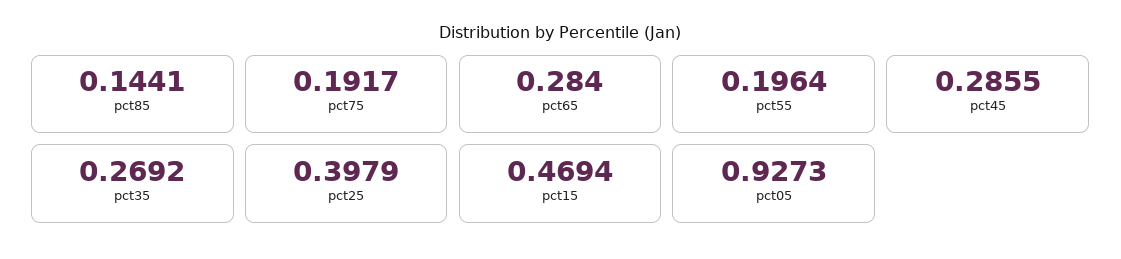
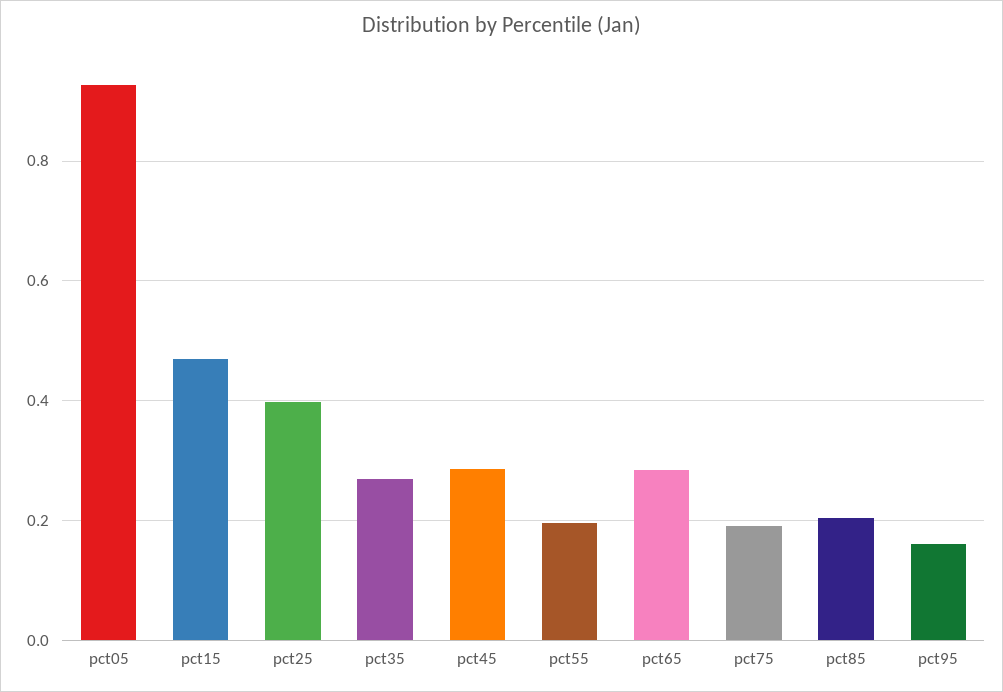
  {
-   "pct85": 0.1441,
+   "pct85": 0.2,
    "pct75": 0.1917,
    "pct65": 0.284,
    "pct55": 0.1964,
    "pct45": 0.2855,
    "pct35": 0.2692,
    "pct25": 0.3979,
    "pct15": 0.4694,
-   "pct05": 0.9273
+   "pct05": 0.9273,
+   "pct95": 0.16
  }

